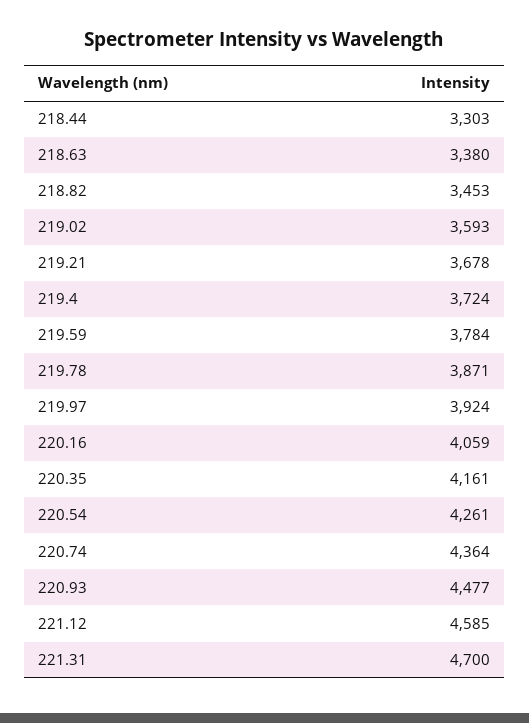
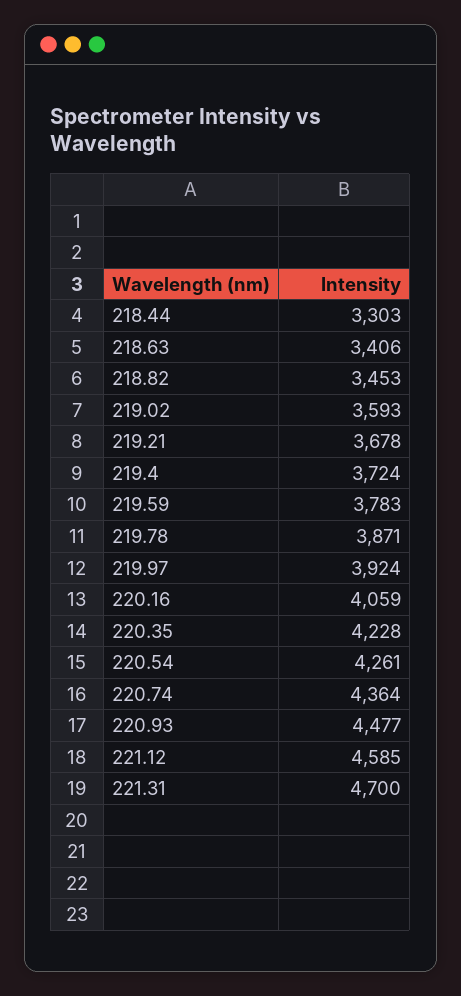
  {
    "218.44": 3303,
-   "218.63": 3380,
+   "218.63": 3406,
    "218.82": 3453,
    "219.02": 3593,
    "219.21": 3678,
    "219.4": 3724,
-   "219.59": 3784,
+   "219.59": 3783,
    "219.78": 3871,
    "219.97": 3924,
    "220.16": 4059,
-   "220.35": 4161,
+   "220.35": 4228,
    "220.54": 4261,
    "220.74": 4364,
    "220.93": 4477,
    "221.12": 4585,
    "221.31": 4700
  }

